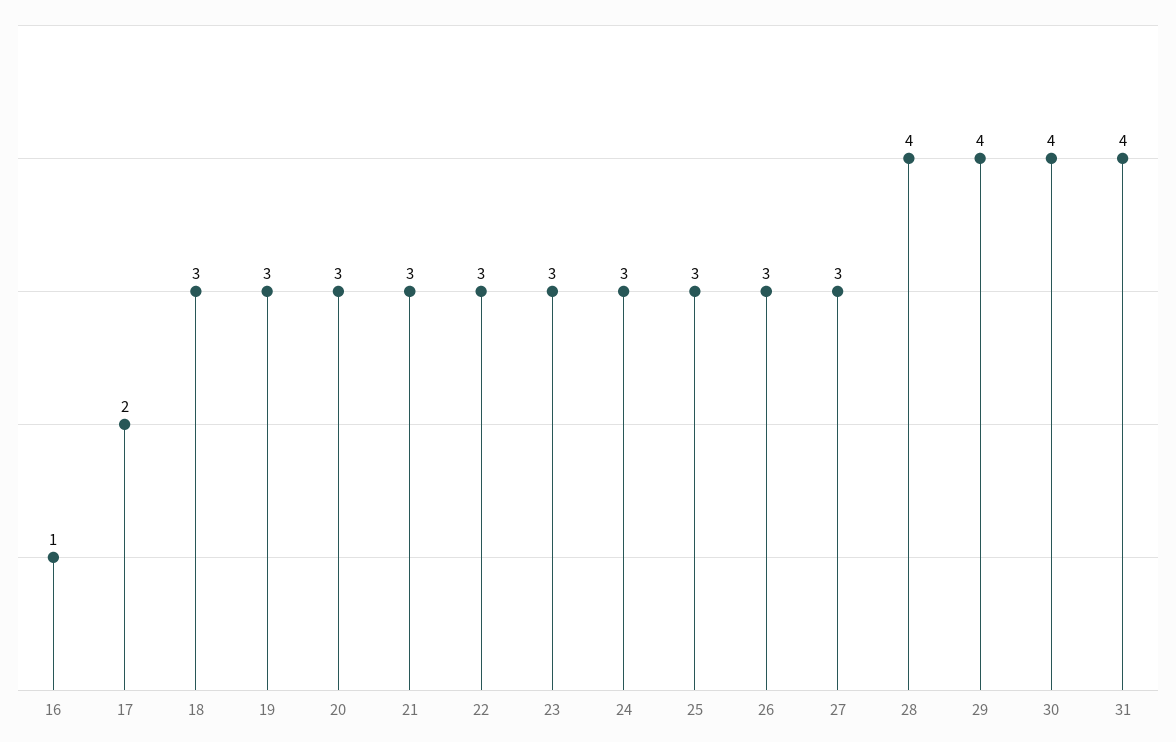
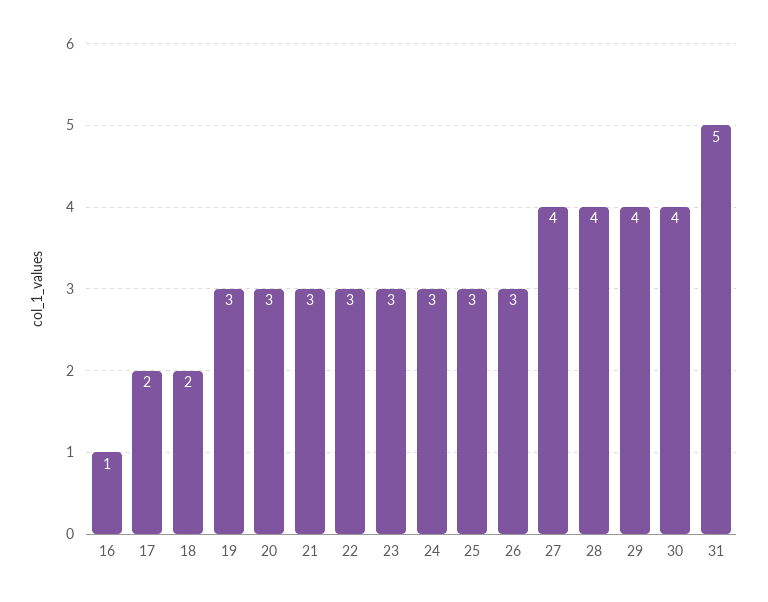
  {
    "16": 1,
    "17": 2,
-   "18": 3,
+   "18": 2,
    "19": 3,
    "20": 3,
    "21": 3,
    "22": 3,
    "23": 3,
    "24": 3,
    "25": 3,
    "26": 3,
-   "27": 3,
+   "27": 4,
    "28": 4,
    "29": 4,
    "30": 4,
-   "31": 4
+   "31": 5
  }

